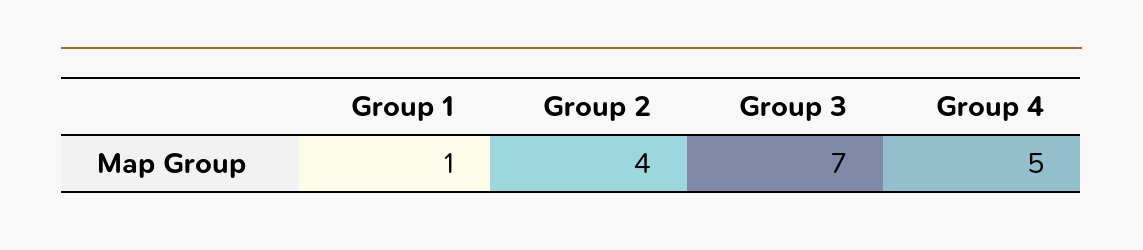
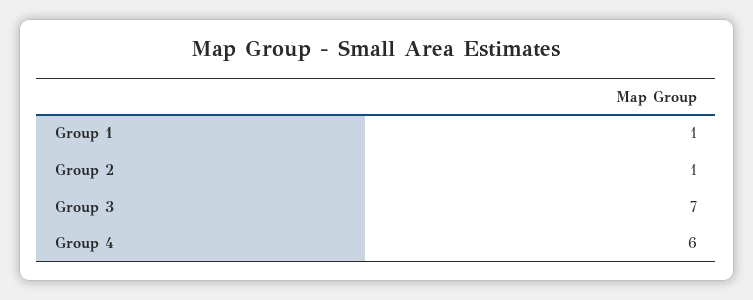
  {
    "Group 1": 1,
-   "Group 2": 4,
+   "Group 2": 1,
    "Group 3": 7,
-   "Group 4": 5
+   "Group 4": 6
  }

